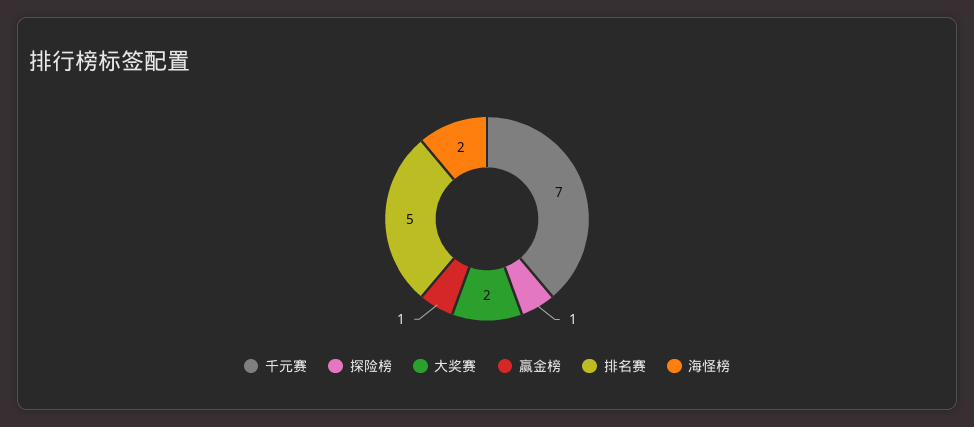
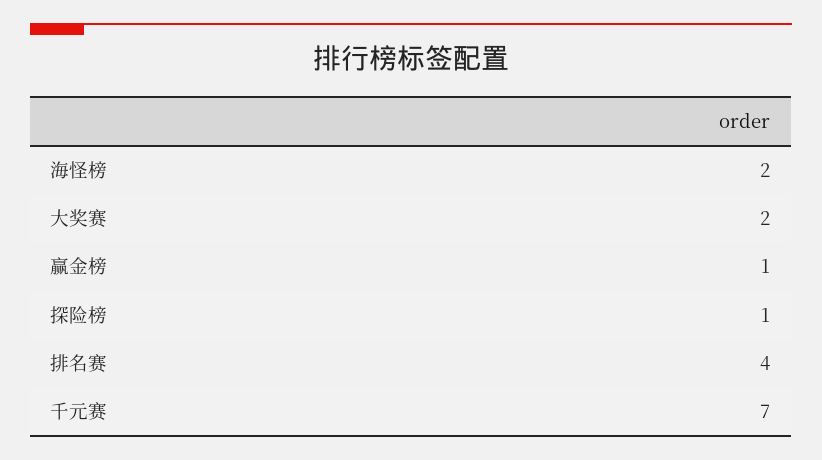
  {
    "千元赛": 7,
    "探险榜": 1,
    "大奖赛": 2,
    "赢金榜": 1,
-   "排名赛": 5,
+   "排名赛": 4,
    "海怪榜": 2
  }

